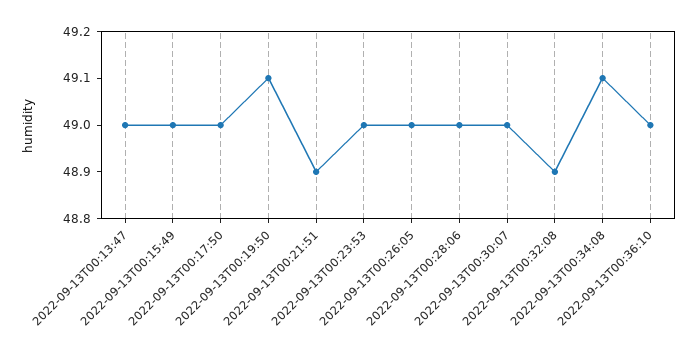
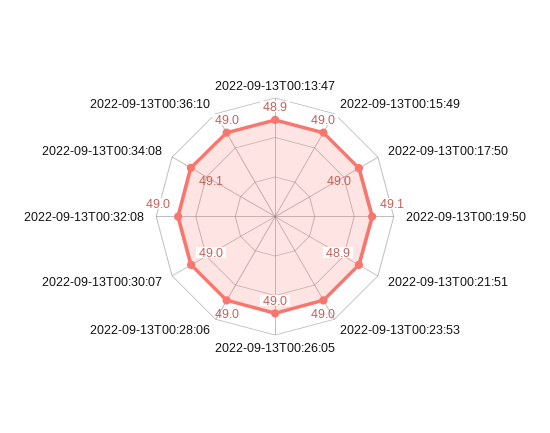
  {
-   "2022-09-13T00:13:47": 49,
+   "2022-09-13T00:13:47": 48.9,
    "2022-09-13T00:15:49": 49,
    "2022-09-13T00:17:50": 49,
    "2022-09-13T00:19:50": 49.1,
    "2022-09-13T00:21:51": 48.9,
    "2022-09-13T00:23:53": 49,
    "2022-09-13T00:26:05": 49,
    "2022-09-13T00:28:06": 49,
    "2022-09-13T00:30:07": 49,
-   "2022-09-13T00:32:08": 48.9,
+   "2022-09-13T00:32:08": 49,
    "2022-09-13T00:34:08": 49.1,
    "2022-09-13T00:36:10": 49
  }

